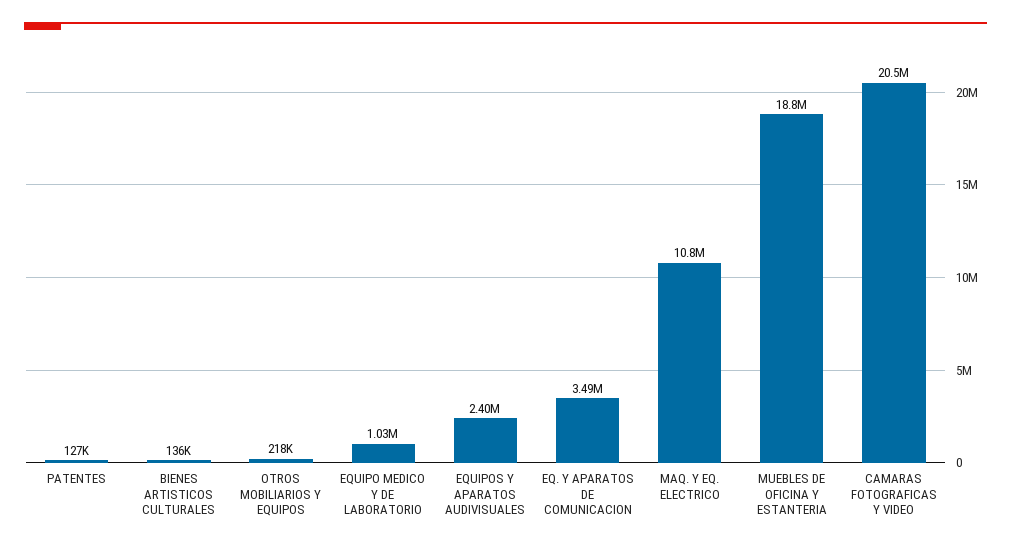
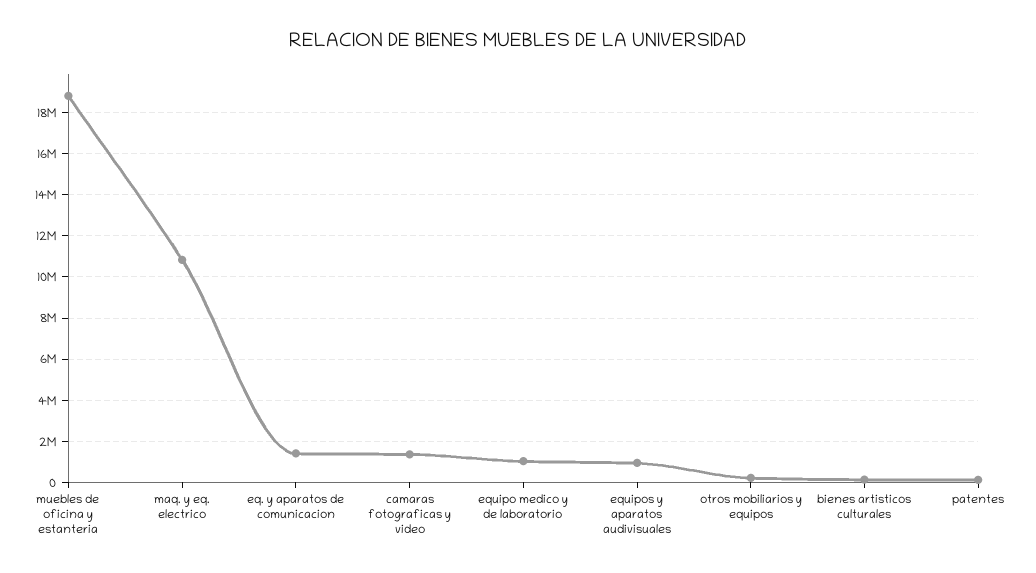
  {
    "PATENTES": 127000,
    "BIENES ARTISTICOS CULTURALES": 136000,
    "OTROS MOBILIARIOS Y EQUIPOS": 218000,
    "EQUIPO MEDICO Y DE LABORATORIO": 1030000,
-   "EQUIPOS Y APARATOS AUDIVISUALES": 2400000,
+   "EQUIPOS Y APARATOS AUDIVISUALES": 1000000,
-   "EQ. Y APARATOS DE COMUNICACION": 3490000,
+   "EQ. Y APARATOS DE COMUNICACION": 1500000,
    "MAQ. Y EQ. ELECTRICO": 10800000,
    "MUEBLES DE OFICINA Y ESTANTERIA": 18800000,
-   "CAMARAS FOTOGRAFICAS Y VIDEO": 20500000
+   "CAMARAS FOTOGRAFICAS Y VIDEO": 1500000
  }

